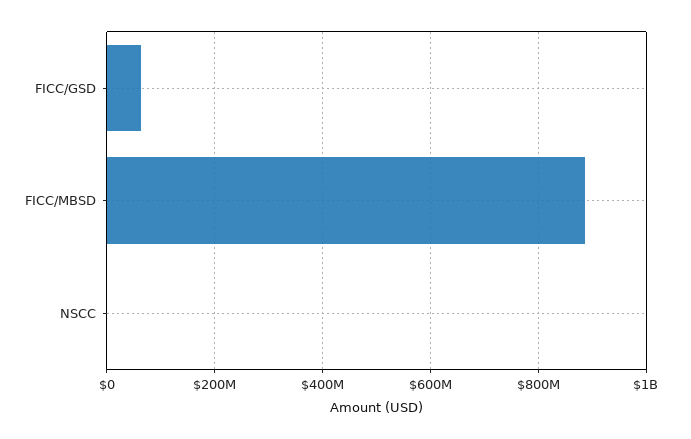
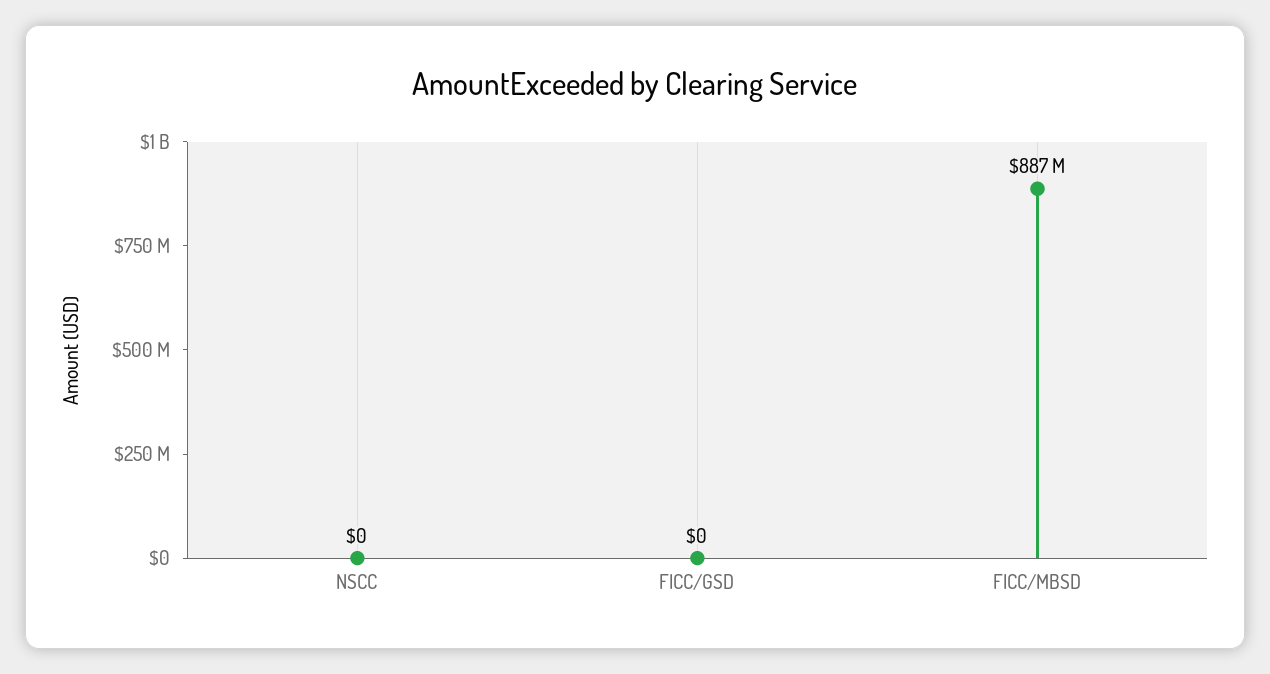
  {
-   "FICC/GSD": 60000000,
+   "FICC/GSD": 0,
    "FICC/MBSD": 887000000,
    "NSCC": 0
  }

